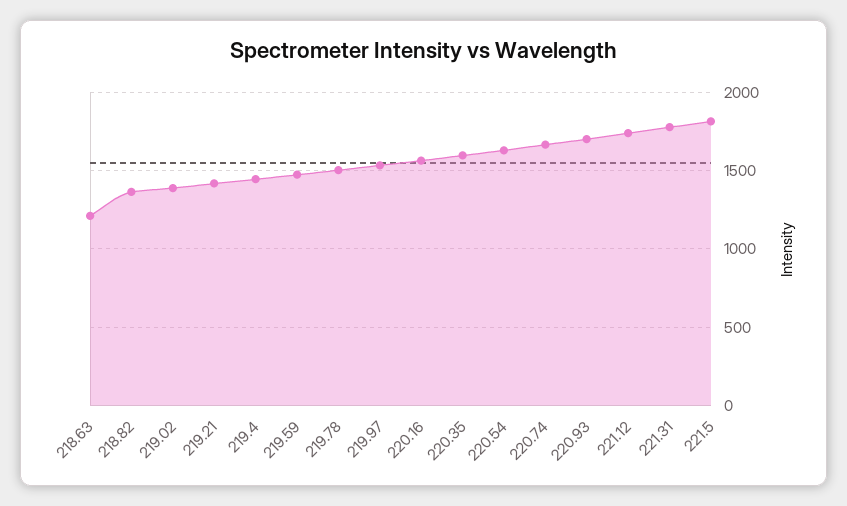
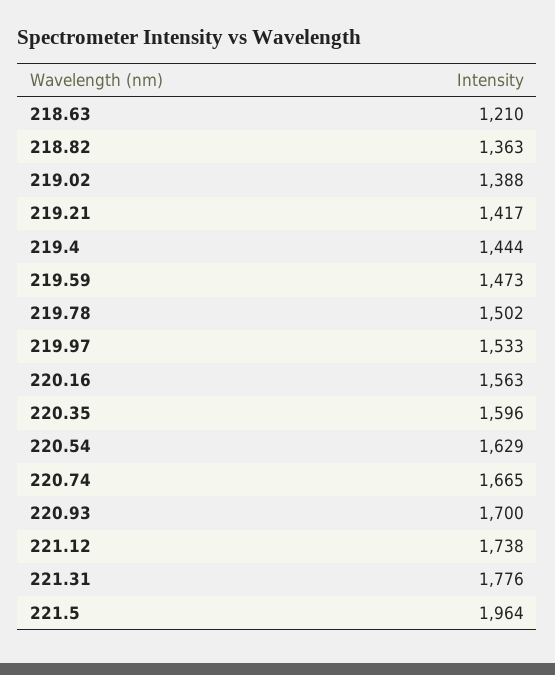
  {
    "218.63": 1210,
    "218.82": 1363,
    "219.02": 1388,
    "219.21": 1417,
    "219.4": 1444,
    "219.59": 1473,
    "219.78": 1502,
    "219.97": 1533,
    "220.16": 1563,
    "220.35": 1596,
    "220.54": 1629,
    "220.74": 1665,
    "220.93": 1700,
    "221.12": 1738,
    "221.31": 1776,
-   "221.5": 1800
+   "221.5": 1964
  }

